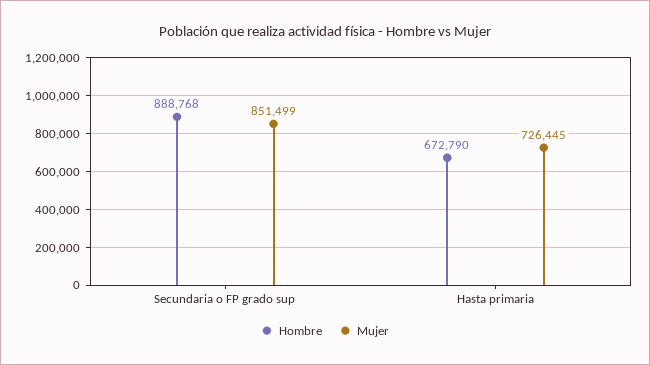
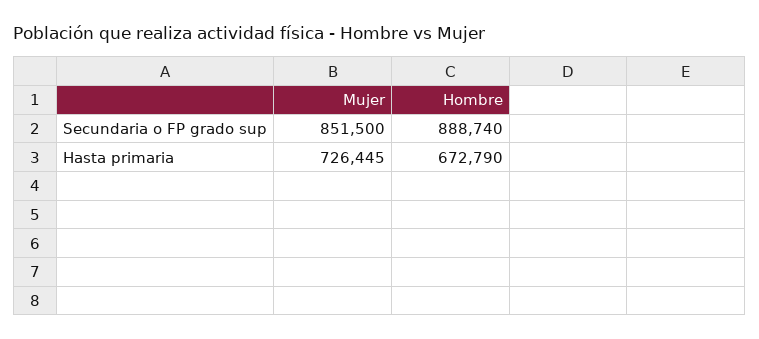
  {
    "Hombre": {
-     "Secundaria o FP grado sup": 888768,
+     "Secundaria o FP grado sup": 888740,
      "Hasta primaria": 672790
    },
    "Mujer": {
-     "Secundaria o FP grado sup": 851499,
+     "Secundaria o FP grado sup": 851500,
      "Hasta primaria": 726445
    }
  }

